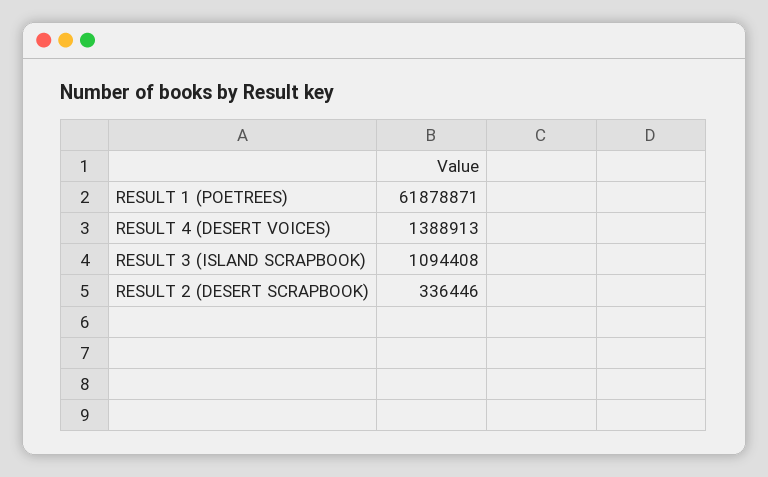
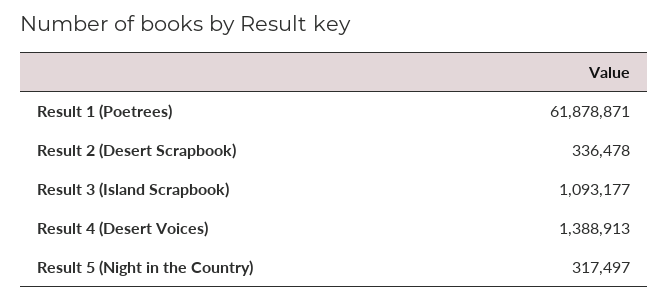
  {
    "RESULT 1 (POETREES)": 61878871,
    "RESULT 4 (DESERT VOICES)": 1388913,
-   "RESULT 3 (ISLAND SCRAPBOOK)": 1094408,
+   "RESULT 3 (ISLAND SCRAPBOOK)": 1093177,
-   "RESULT 2 (DESERT SCRAPBOOK)": 336446
+   "RESULT 2 (DESERT SCRAPBOOK)": 336478,
+   "Result 5 (Night in the Country)": 317497
  }

